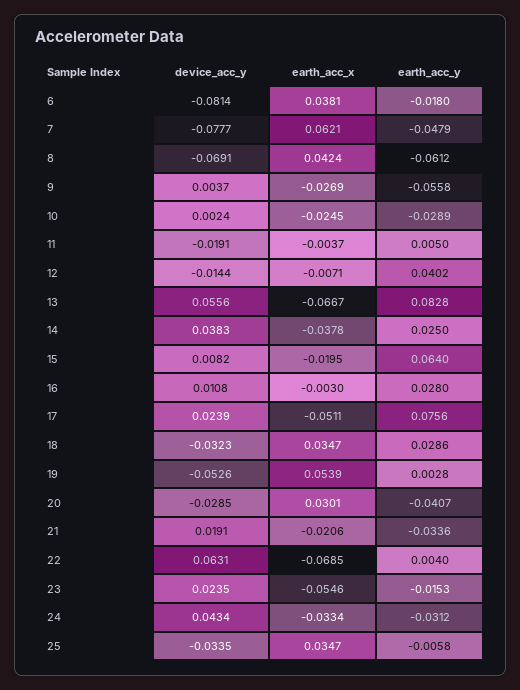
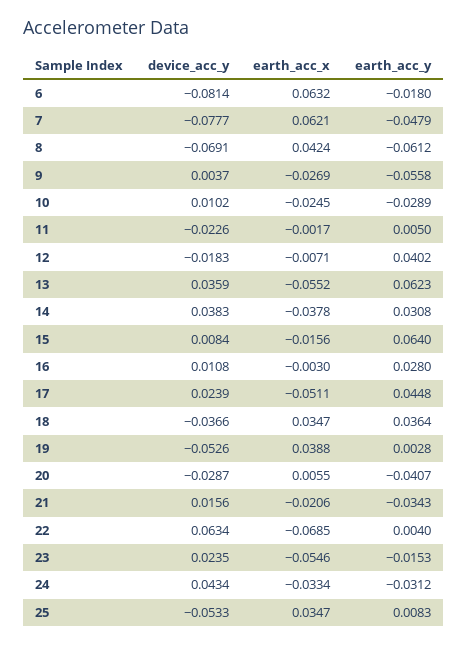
  {
    "device_acc_y": {
      "6": -0.0814,
      "7": -0.0777,
      "8": -0.0691,
      "9": 0.0037,
-     "10": 0.0024,
+     "10": 0.0102,
-     "11": -0.0191,
+     "11": -0.0226,
-     "12": -0.0144,
+     "12": -0.0183,
-     "13": 0.0556,
+     "13": 0.0359,
      "14": 0.0383,
-     "15": 0.0082,
+     "15": 0.0084,
      "16": 0.0108,
      "17": 0.0239,
-     "18": -0.0323,
+     "18": -0.0366,
      "19": -0.0526,
-     "20": -0.0285,
+     "20": -0.0287,
-     "21": 0.0191,
+     "21": 0.0156,
-     "22": 0.0631,
+     "22": 0.0634,
      "23": 0.0235,
      "24": 0.0434,
-     "25": -0.0335
+     "25": -0.0533
    },
    "earth_acc_x": {
-     "6": 0.0381,
+     "6": 0.0632,
      "7": 0.0621,
      "8": 0.0424,
      "9": -0.0269,
      "10": -0.0245,
-     "11": -0.0037,
+     "11": -0.0017,
      "12": -0.0071,
-     "13": -0.0667,
+     "13": -0.0552,
      "14": -0.0378,
-     "15": -0.0195,
+     "15": -0.0156,
      "16": -0.003,
      "17": -0.0511,
      "18": 0.0347,
-     "19": 0.0539,
+     "19": 0.0388,
-     "20": 0.0301,
+     "20": 0.0055,
      "21": -0.0206,
      "22": -0.0685,
      "23": -0.0546,
      "24": -0.0334,
      "25": 0.0347
    },
    "earth_acc_y": {
      "6": -0.018,
      "7": -0.0479,
      "8": -0.0612,
      "9": -0.0558,
      "10": -0.0289,
      "11": 0.005,
      "12": 0.0402,
-     "13": 0.0828,
+     "13": 0.0623,
-     "14": 0.025,
+     "14": 0.0308,
      "15": 0.064,
      "16": 0.028,
-     "17": 0.0756,
+     "17": 0.0448,
-     "18": 0.0286,
+     "18": 0.0364,
      "19": 0.0028,
      "20": -0.0407,
-     "21": -0.0336,
+     "21": -0.0343,
      "22": 0.004,
      "23": -0.0153,
      "24": -0.0312,
-     "25": -0.0058
+     "25": 0.0083
    }
  }

